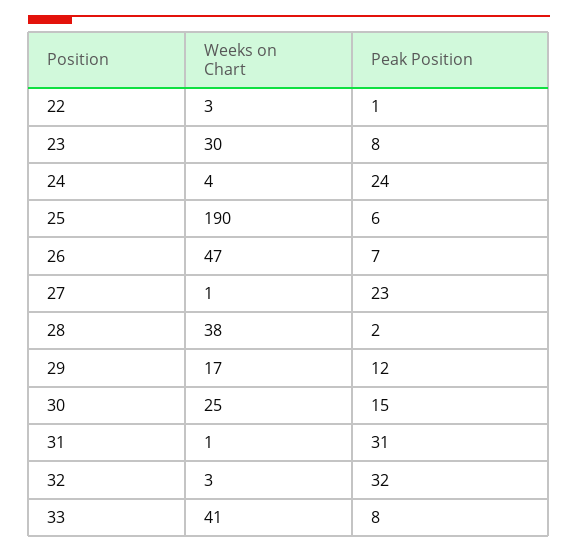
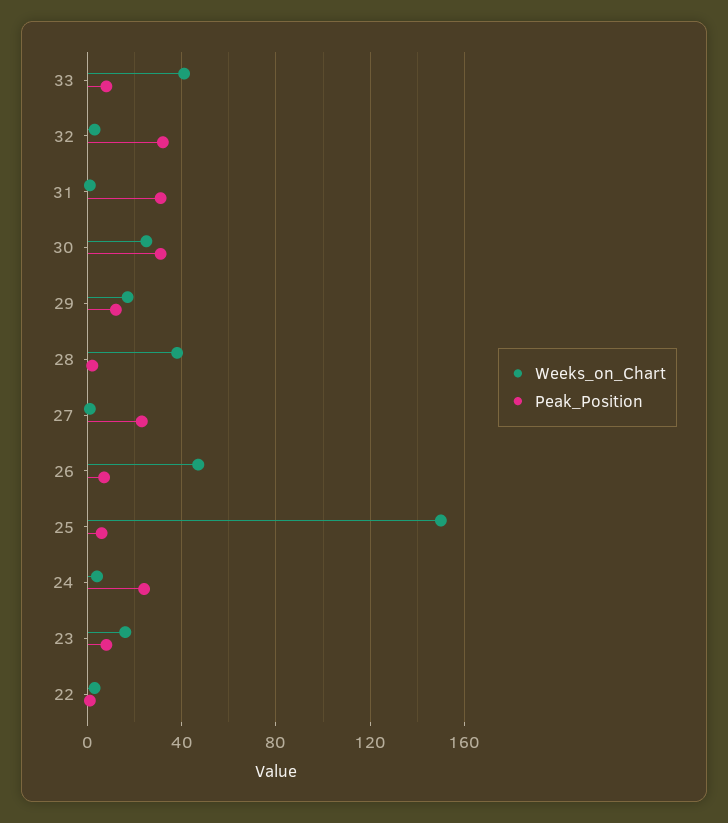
  {
    "Weeks on Chart": {
      "22": 3,
-     "23": 30,
+     "23": 15,
      "24": 4,
-     "25": 190,
+     "25": 150,
      "26": 47,
      "27": 1,
      "28": 38,
      "29": 17,
      "30": 25,
      "31": 1,
      "32": 3,
      "33": 41
    },
    "Peak Position": {
      "22": 1,
      "23": 8,
      "24": 24,
      "25": 6,
      "26": 7,
      "27": 23,
      "28": 2,
      "29": 12,
-     "30": 15,
+     "30": 30,
      "31": 31,
      "32": 32,
      "33": 8
    }
  }

